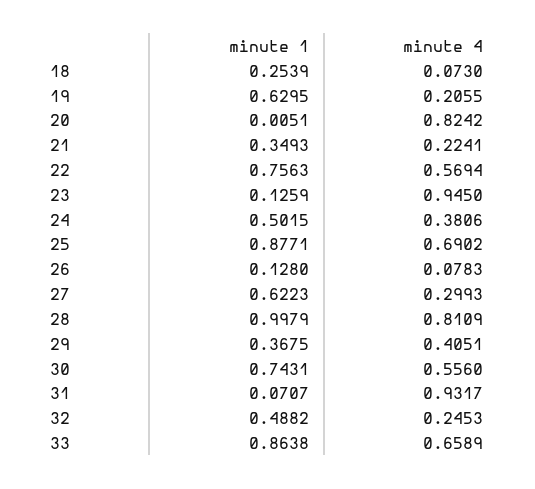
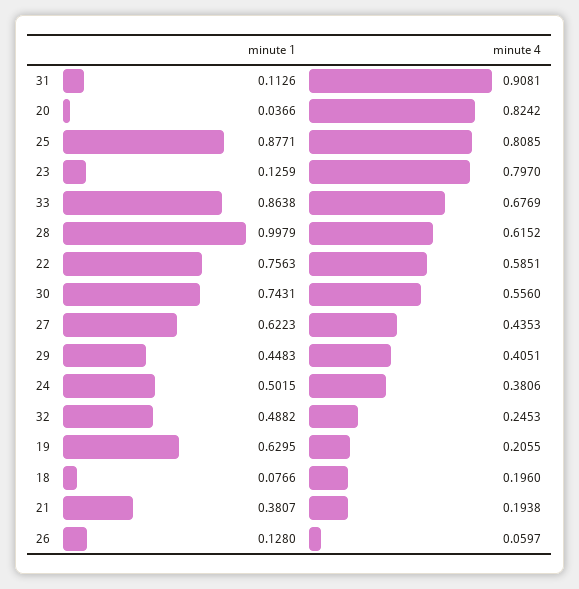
  {
    "minute 1": {
-     "18": 0.2539,
+     "18": 0.0766,
      "19": 0.6295,
-     "20": 0.0051,
+     "20": 0.0366,
-     "21": 0.3493,
+     "21": 0.3807,
      "22": 0.7563,
      "23": 0.1259,
      "24": 0.5015,
      "25": 0.8771,
      "26": 0.128,
      "27": 0.6223,
      "28": 0.9979,
-     "29": 0.3675,
+     "29": 0.4483,
      "30": 0.7431,
-     "31": 0.0707,
+     "31": 0.1126,
      "32": 0.4882,
      "33": 0.8638
    },
    "minute 4": {
-     "18": 0.073,
+     "18": 0.196,
      "19": 0.2055,
      "20": 0.8242,
-     "21": 0.2241,
+     "21": 0.1938,
-     "22": 0.5694,
+     "22": 0.5851,
-     "23": 0.945,
+     "23": 0.797,
      "24": 0.3806,
-     "25": 0.6902,
+     "25": 0.8085,
-     "26": 0.0783,
+     "26": 0.0597,
-     "27": 0.2993,
+     "27": 0.4353,
-     "28": 0.8109,
+     "28": 0.6152,
      "29": 0.4051,
      "30": 0.556,
-     "31": 0.9317,
+     "31": 0.9081,
      "32": 0.2453,
-     "33": 0.6589
+     "33": 0.6769
    }
  }

